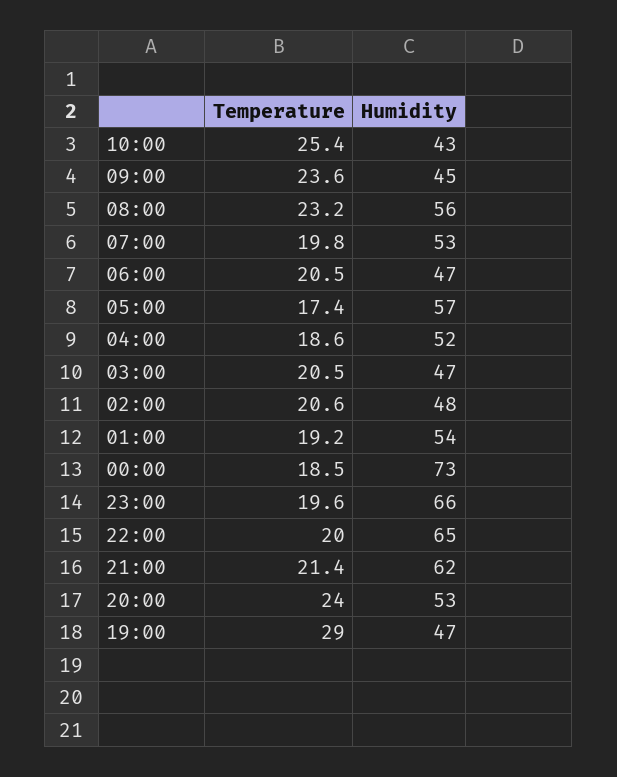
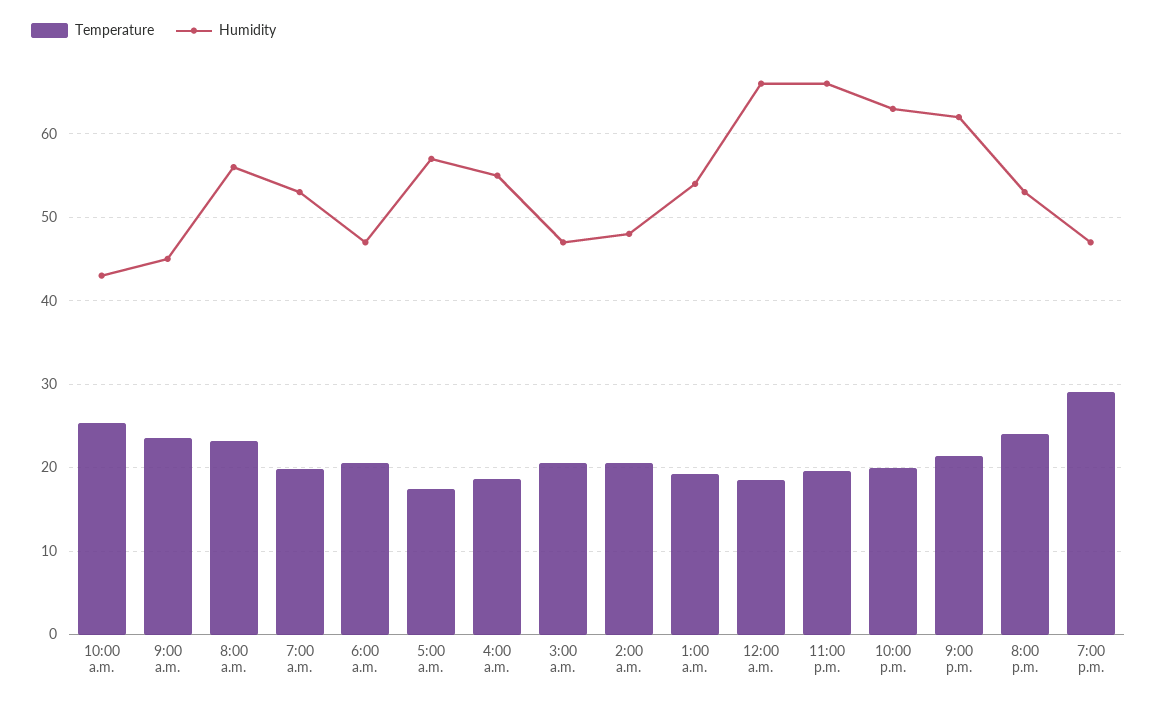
  {
    "Temperature": {
      "10:00": 25.4,
      "09:00": 23.6,
      "08:00": 23.2,
      "07:00": 19.8,
      "06:00": 20.5,
      "05:00": 17.4,
      "04:00": 18.6,
      "03:00": 20.5,
      "02:00": 20.6,
      "01:00": 19.2,
      "00:00": 18.5,
      "23:00": 19.6,
      "22:00": 20,
      "21:00": 21.4,
      "20:00": 24,
      "19:00": 29
    },
    "Humidity": {
      "10:00": 43,
      "09:00": 45,
      "08:00": 56,
      "07:00": 53,
      "06:00": 47,
      "05:00": 57,
-     "04:00": 52,
+     "04:00": 55,
      "03:00": 47,
      "02:00": 48,
      "01:00": 54,
-     "00:00": 73,
+     "00:00": 66,
      "23:00": 66,
-     "22:00": 65,
+     "22:00": 63,
      "21:00": 62,
      "20:00": 53,
      "19:00": 47
    }
  }

